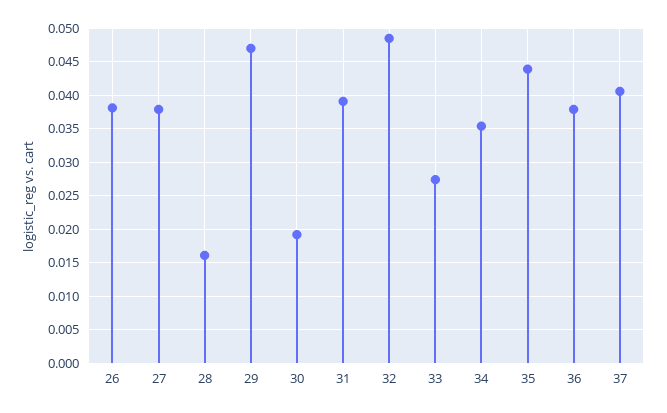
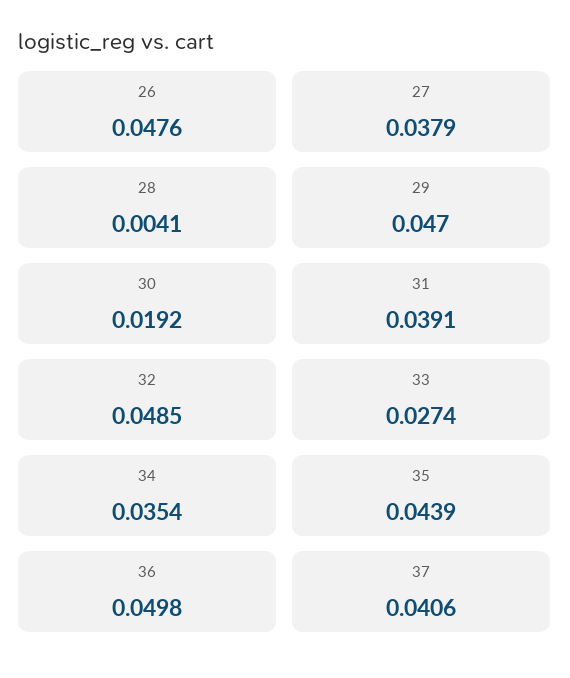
  {
-   "26": 0.038,
+   "26": 0.0476,
    "27": 0.0379,
-   "28": 0.016,
+   "28": 0.0041,
    "29": 0.047,
    "30": 0.0192,
    "31": 0.0391,
    "32": 0.0485,
    "33": 0.0274,
    "34": 0.0354,
    "35": 0.0439,
-   "36": 0.038,
+   "36": 0.0498,
    "37": 0.0406
  }

